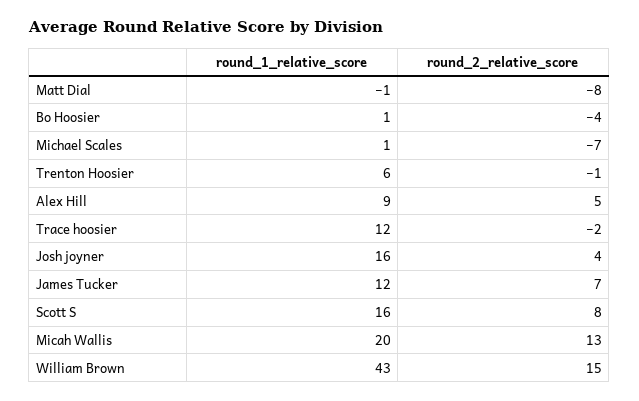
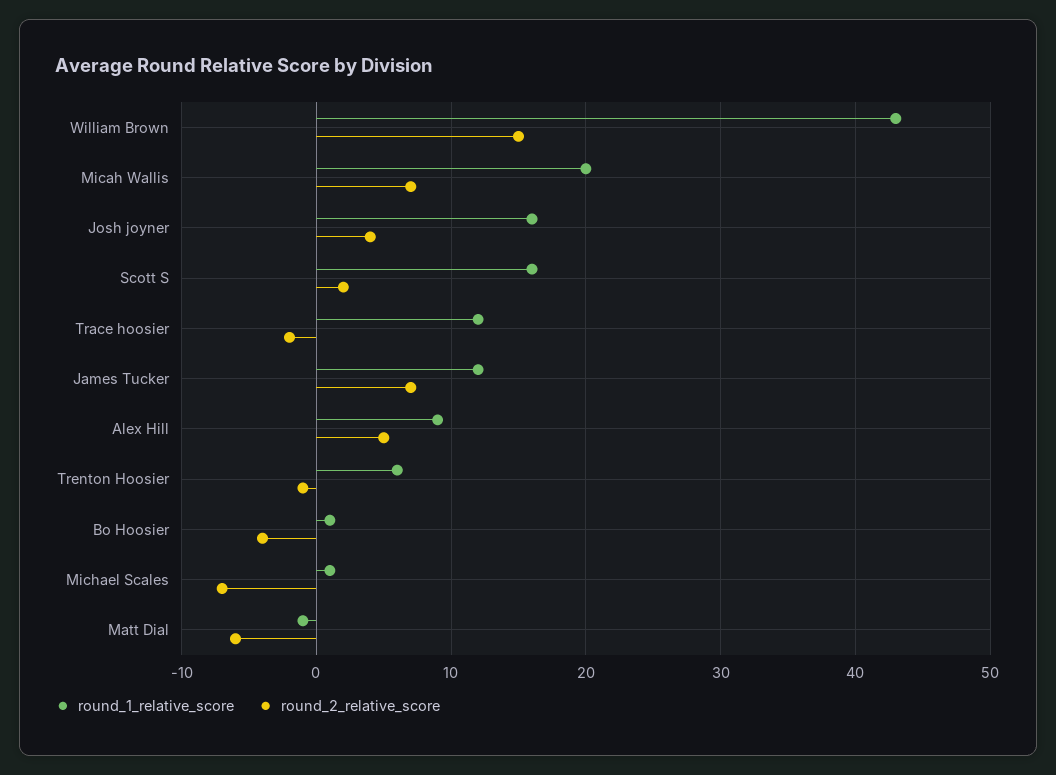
  {
    "round_1_relative_score": {
      "Matt Dial": -1,
      "Bo Hoosier": 1,
      "Michael Scales": 1,
      "Trenton Hoosier": 6,
      "Alex Hill": 9,
      "Trace hoosier": 12,
      "Josh joyner": 16,
      "James Tucker": 12,
      "Scott S": 16,
      "Micah Wallis": 20,
      "William Brown": 43
    },
    "round_2_relative_score": {
-     "Matt Dial": -8,
+     "Matt Dial": -6,
      "Bo Hoosier": -4,
      "Michael Scales": -7,
      "Trenton Hoosier": -1,
      "Alex Hill": 5,
      "Trace hoosier": -2,
      "Josh joyner": 4,
      "James Tucker": 7,
-     "Scott S": 8,
+     "Scott S": 2,
-     "Micah Wallis": 13,
+     "Micah Wallis": 7,
      "William Brown": 15
    }
  }

